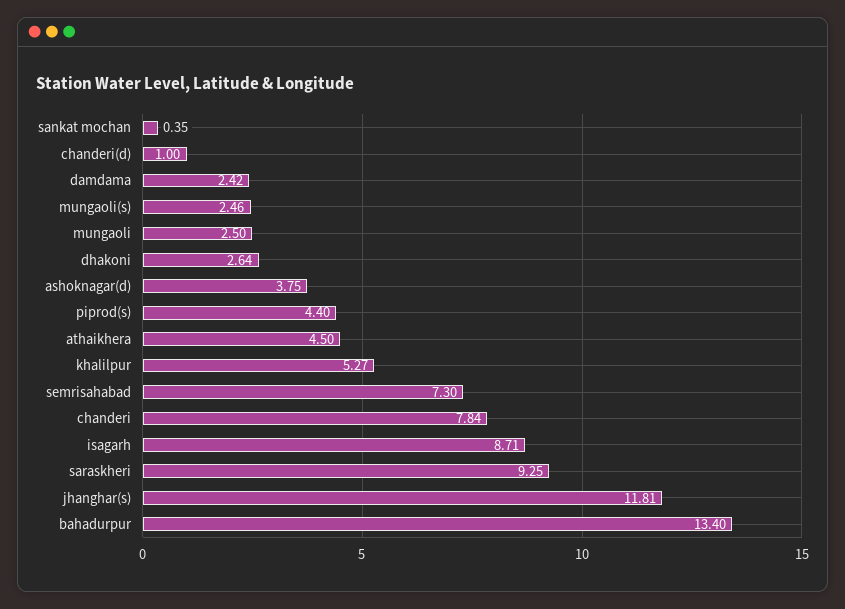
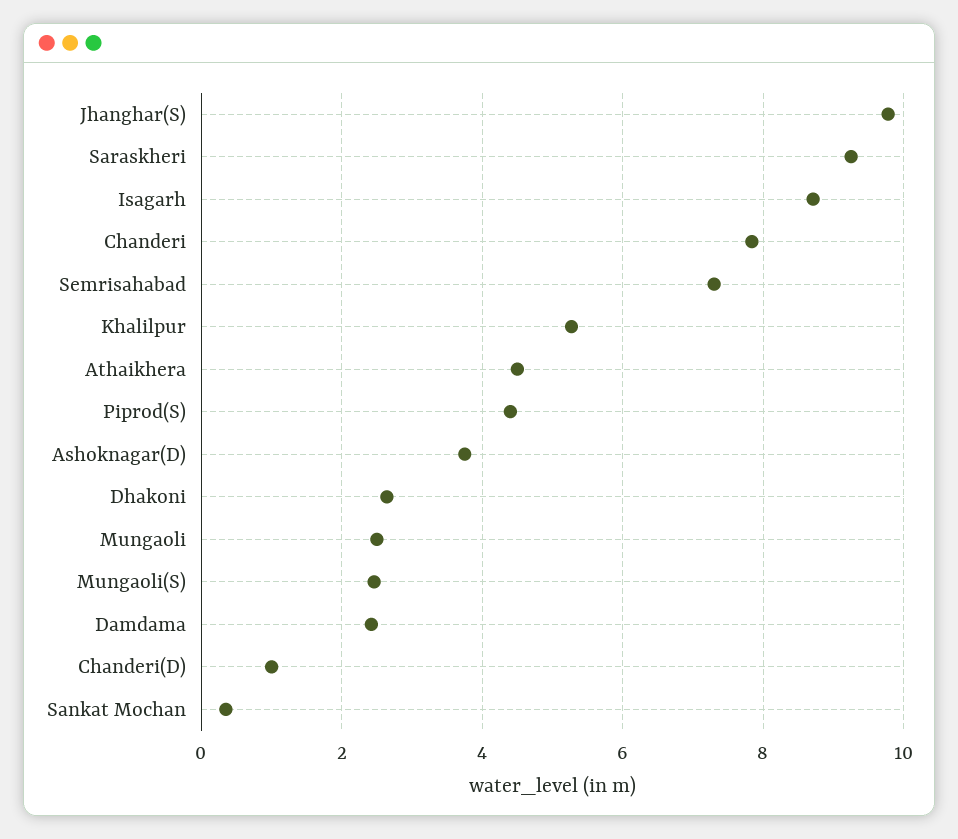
  {
    "sankat mochan": 0.35,
    "chanderi(d)": 1,
    "damdama": 2.42,
    "mungaoli(s)": 2.46,
    "mungaoli": 2.5,
    "dhakoni": 2.64,
    "ashoknagar(d)": 3.75,
    "piprod(s)": 4.4,
    "athaikhera": 4.5,
    "khalilpur": 5.27,
    "semrisahabad": 7.3,
    "chanderi": 7.84,
    "isagarh": 8.71,
    "saraskheri": 9.25,
-   "jhanghar(s)": 11.81,
+   "jhanghar(s)": 9.8
-   "bahadurpur": 13.4
  }

